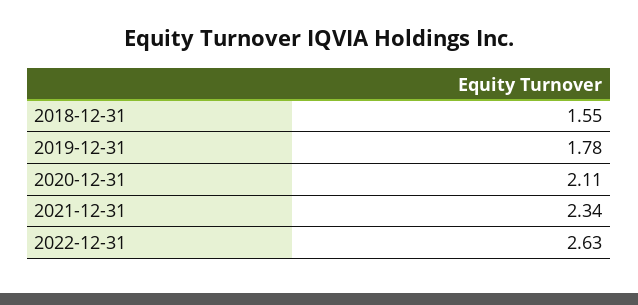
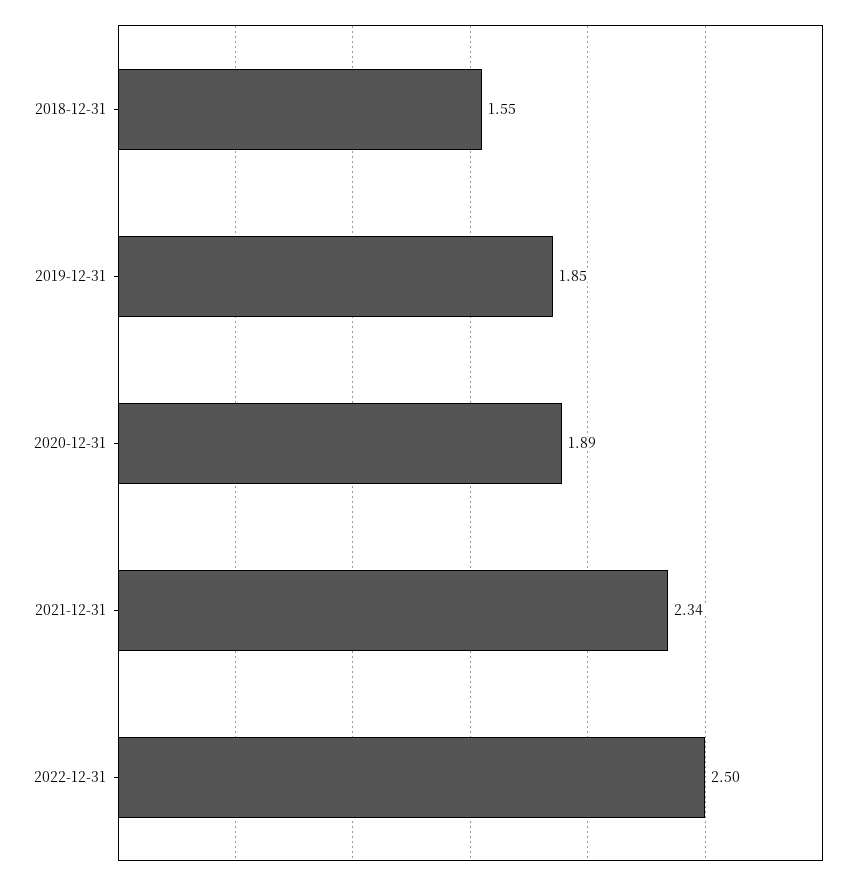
  {
    "2018-12-31": 1.55,
-   "2019-12-31": 1.78,
+   "2019-12-31": 1.85,
-   "2020-12-31": 2.11,
+   "2020-12-31": 1.89,
    "2021-12-31": 2.34,
-   "2022-12-31": 2.63
+   "2022-12-31": 2.5
  }

